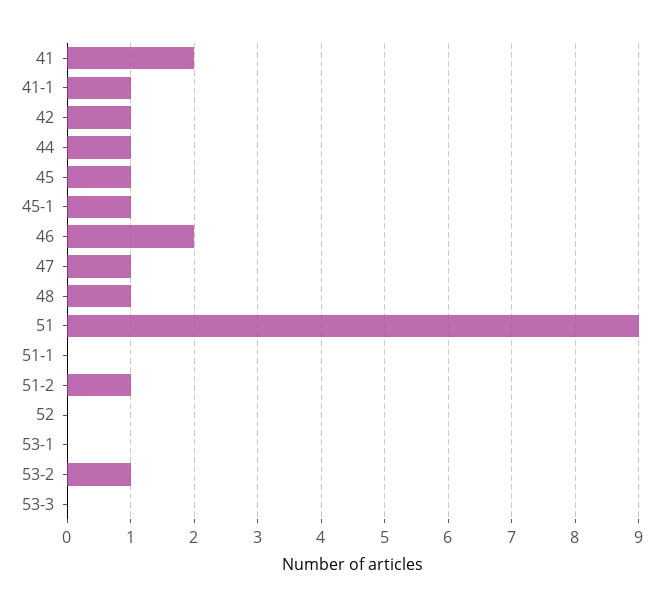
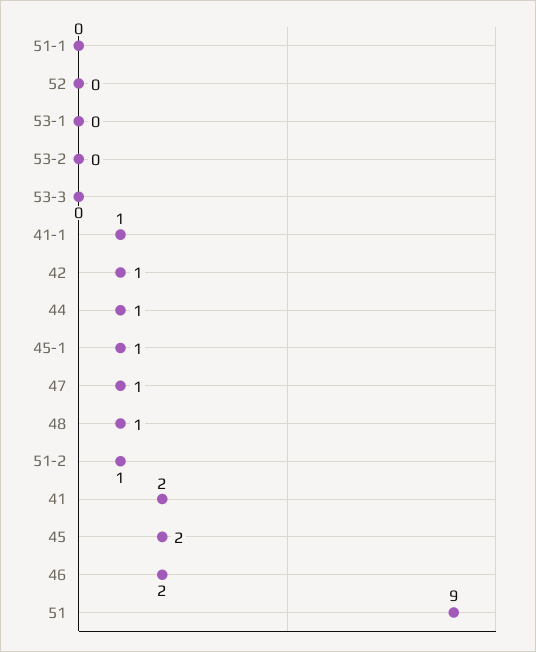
  {
    "41": 2,
    "41-1": 1,
    "42": 1,
    "44": 1,
-   "45": 1,
+   "45": 2,
    "45-1": 1,
    "46": 2,
    "47": 1,
    "48": 1,
    "51": 9,
    "51-1": 0,
    "51-2": 1,
    "52": 0,
    "53-1": 0,
-   "53-2": 1,
+   "53-2": 0,
    "53-3": 0
  }

